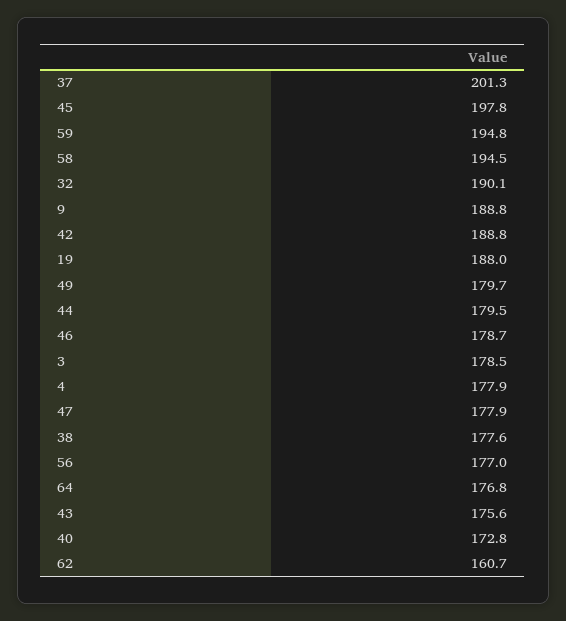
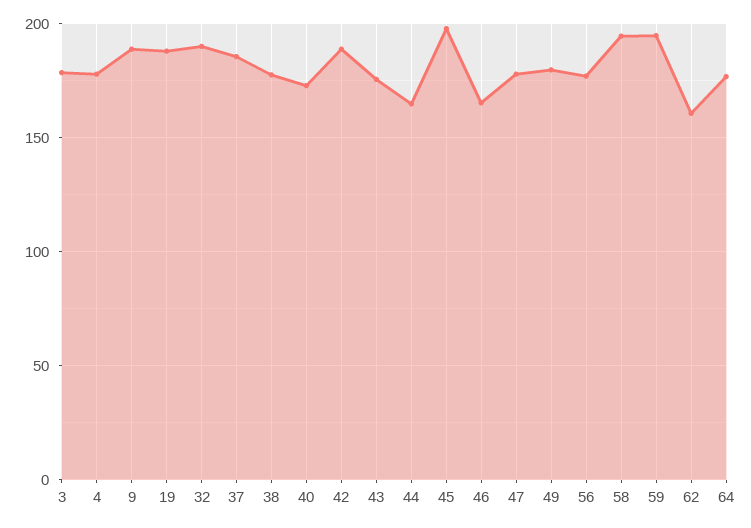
  {
-   "37": 201.3,
+   "37": 185,
    "45": 197.8,
    "59": 194.8,
    "58": 194.5,
    "32": 190.1,
    "9": 188.8,
    "42": 188.8,
    "19": 188,
    "49": 179.7,
-   "44": 179.5,
+   "44": 165,
-   "46": 178.7,
+   "46": 165,
    "3": 178.5,
    "4": 177.9,
    "47": 177.9,
    "38": 177.6,
    "56": 177,
    "64": 176.8,
    "43": 175.6,
    "40": 172.8,
    "62": 160.7
  }

